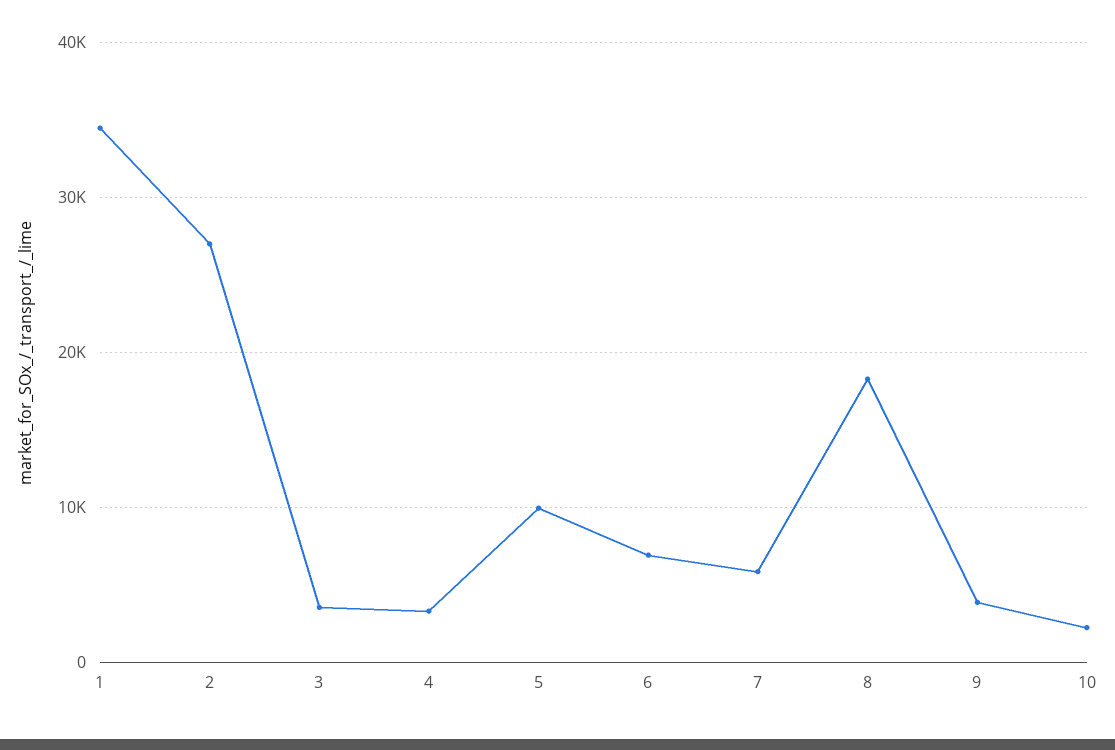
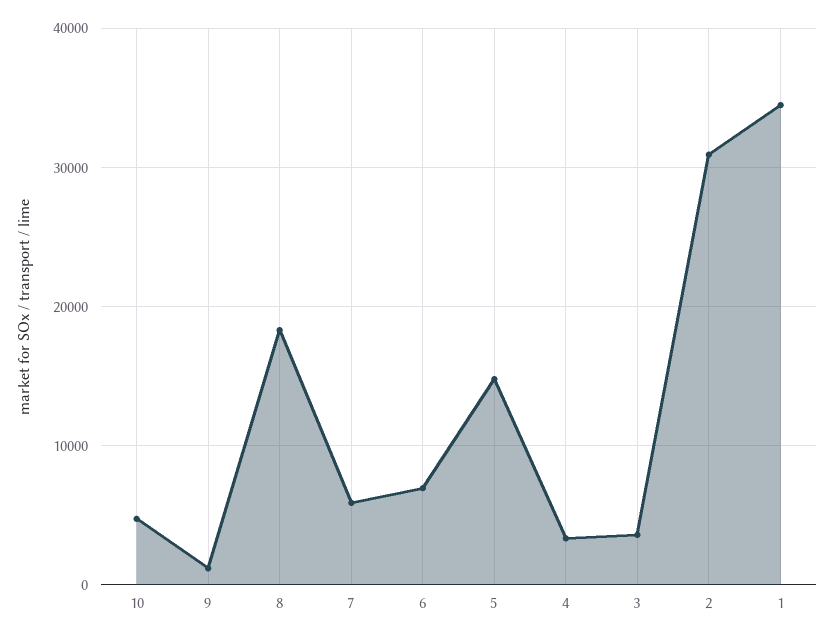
  {
    "1": 34000,
-   "2": 27000,
+   "2": 31000,
    "3": 4000,
    "4": 3000,
-   "5": 10000,
+   "5": 15000,
    "6": 7000,
    "7": 6000,
    "8": 18000,
-   "9": 4000,
+   "9": 1000,
-   "10": 2000
+   "10": 5000
  }

